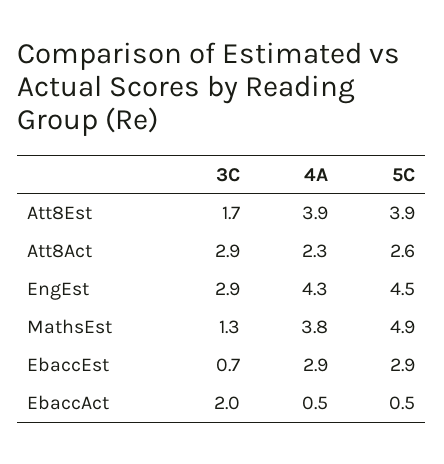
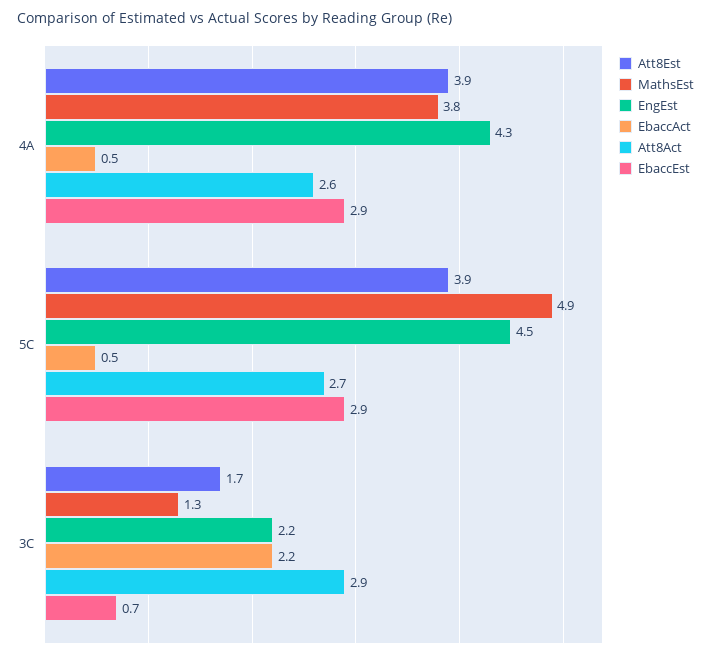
  {
    "Att8Est": {
      "3C": 1.7,
      "4A": 3.9,
      "5C": 3.9
    },
    "Att8Act": {
      "3C": 2.9,
-     "4A": 2.3,
+     "4A": 2.6,
-     "5C": 2.6
+     "5C": 2.7
    },
    "EngEst": {
-     "3C": 2.9,
+     "3C": 2.2,
      "4A": 4.3,
      "5C": 4.5
    },
    "MathsEst": {
      "3C": 1.3,
      "4A": 3.8,
      "5C": 4.9
    },
    "EbaccEst": {
      "3C": 0.7,
      "4A": 2.9,
      "5C": 2.9
    },
    "EbaccAct": {
-     "3C": 2,
+     "3C": 2.2,
      "4A": 0.5,
      "5C": 0.5
    }
  }

